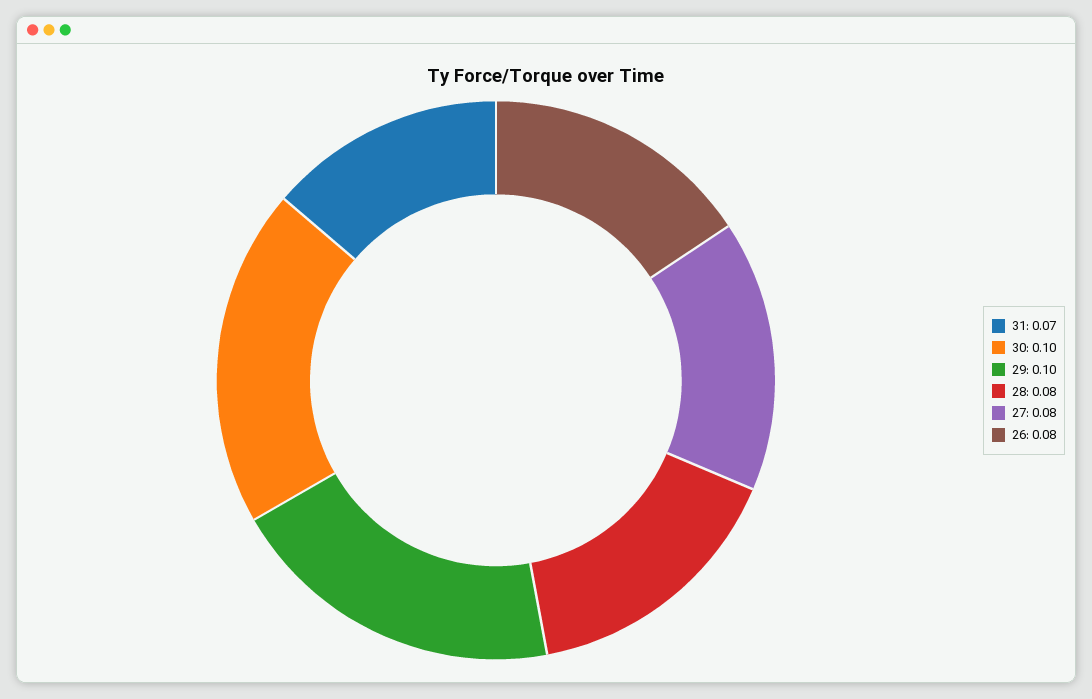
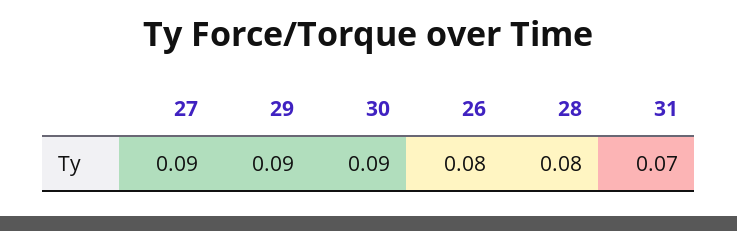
  {
    "31": 0.07,
-   "30": 0.1,
+   "30": 0.09,
-   "29": 0.1,
+   "29": 0.09,
    "28": 0.08,
-   "27": 0.08,
+   "27": 0.09,
    "26": 0.08
  }

